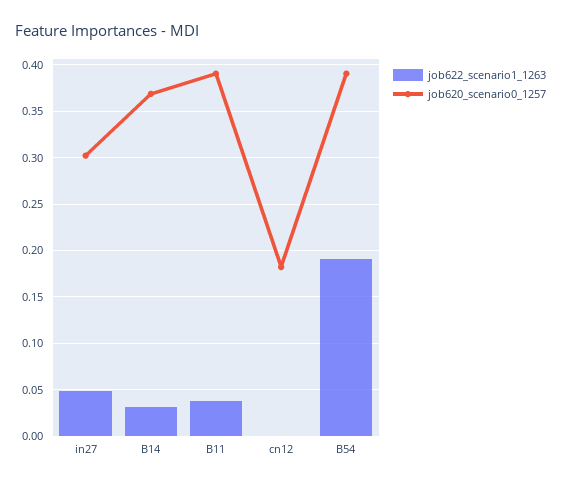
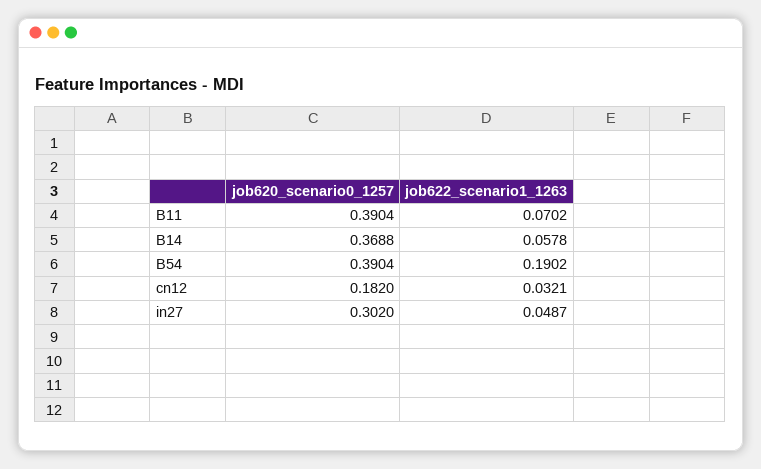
  {
    "job622_scenario1_1263": {
      "in27": 0.0487,
-     "B14": 0.03,
+     "B14": 0.0578,
-     "B11": 0.04,
+     "B11": 0.0702,
-     "cn12": 0,
+     "cn12": 0.0321,
      "B54": 0.1902
    },
    "job620_scenario0_1257": {
      "in27": 0.302,
      "B14": 0.3688,
      "B11": 0.3904,
      "cn12": 0.182,
      "B54": 0.3904
    }
  }

